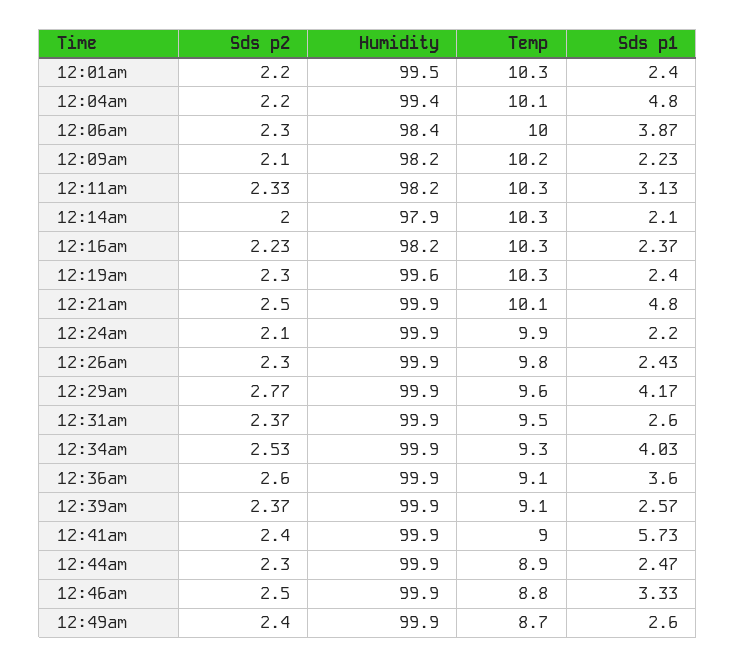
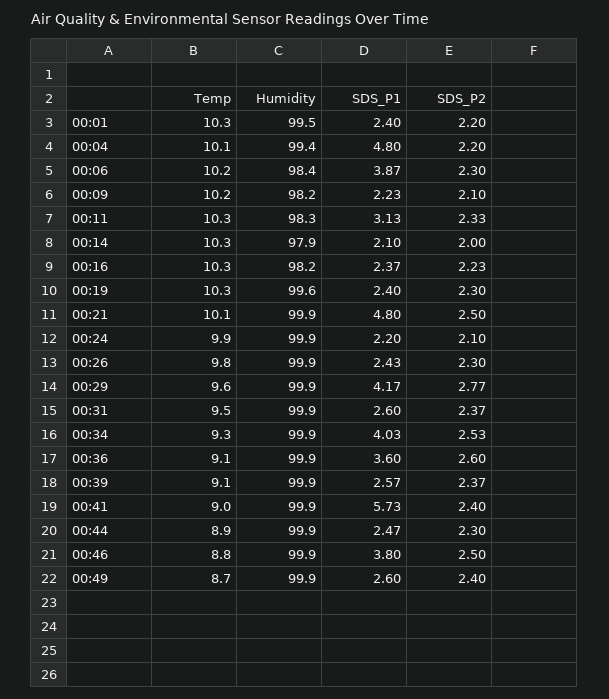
  {
    "Sds p2": {
      "12:01am": 2.2,
      "12:04am": 2.2,
      "12:06am": 2.3,
      "12:09am": 2.1,
      "12:11am": 2.33,
      "12:14am": 2,
      "12:16am": 2.23,
      "12:19am": 2.3,
      "12:21am": 2.5,
      "12:24am": 2.1,
      "12:26am": 2.3,
      "12:29am": 2.77,
      "12:31am": 2.37,
      "12:34am": 2.53,
      "12:36am": 2.6,
      "12:39am": 2.37,
      "12:41am": 2.4,
      "12:44am": 2.3,
      "12:46am": 2.5,
      "12:49am": 2.4
    },
    "Humidity": {
      "12:01am": 99.5,
      "12:04am": 99.4,
      "12:06am": 98.4,
      "12:09am": 98.2,
-     "12:11am": 98.2,
+     "12:11am": 98.3,
      "12:14am": 97.9,
      "12:16am": 98.2,
      "12:19am": 99.6,
      "12:21am": 99.9,
      "12:24am": 99.9,
      "12:26am": 99.9,
      "12:29am": 99.9,
      "12:31am": 99.9,
      "12:34am": 99.9,
      "12:36am": 99.9,
      "12:39am": 99.9,
      "12:41am": 99.9,
      "12:44am": 99.9,
      "12:46am": 99.9,
      "12:49am": 99.9
    },
    "Temp": {
      "12:01am": 10.3,
      "12:04am": 10.1,
-     "12:06am": 10,
+     "12:06am": 10.2,
      "12:09am": 10.2,
      "12:11am": 10.3,
      "12:14am": 10.3,
      "12:16am": 10.3,
      "12:19am": 10.3,
      "12:21am": 10.1,
      "12:24am": 9.9,
      "12:26am": 9.8,
      "12:29am": 9.6,
      "12:31am": 9.5,
      "12:34am": 9.3,
      "12:36am": 9.1,
      "12:39am": 9.1,
      "12:41am": 9,
      "12:44am": 8.9,
      "12:46am": 8.8,
      "12:49am": 8.7
    },
    "Sds p1": {
      "12:01am": 2.4,
      "12:04am": 4.8,
      "12:06am": 3.87,
      "12:09am": 2.23,
      "12:11am": 3.13,
      "12:14am": 2.1,
      "12:16am": 2.37,
      "12:19am": 2.4,
      "12:21am": 4.8,
      "12:24am": 2.2,
      "12:26am": 2.43,
      "12:29am": 4.17,
      "12:31am": 2.6,
      "12:34am": 4.03,
      "12:36am": 3.6,
      "12:39am": 2.57,
      "12:41am": 5.73,
      "12:44am": 2.47,
-     "12:46am": 3.33,
+     "12:46am": 3.8,
      "12:49am": 2.6
    }
  }

